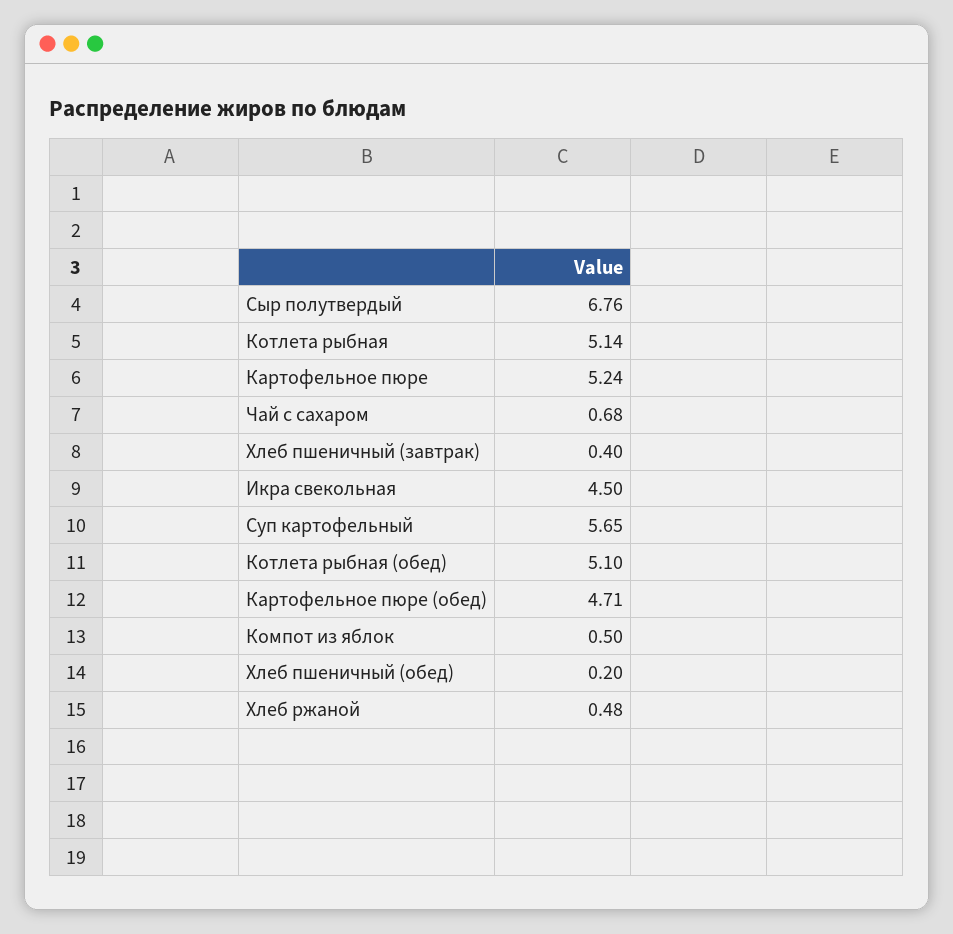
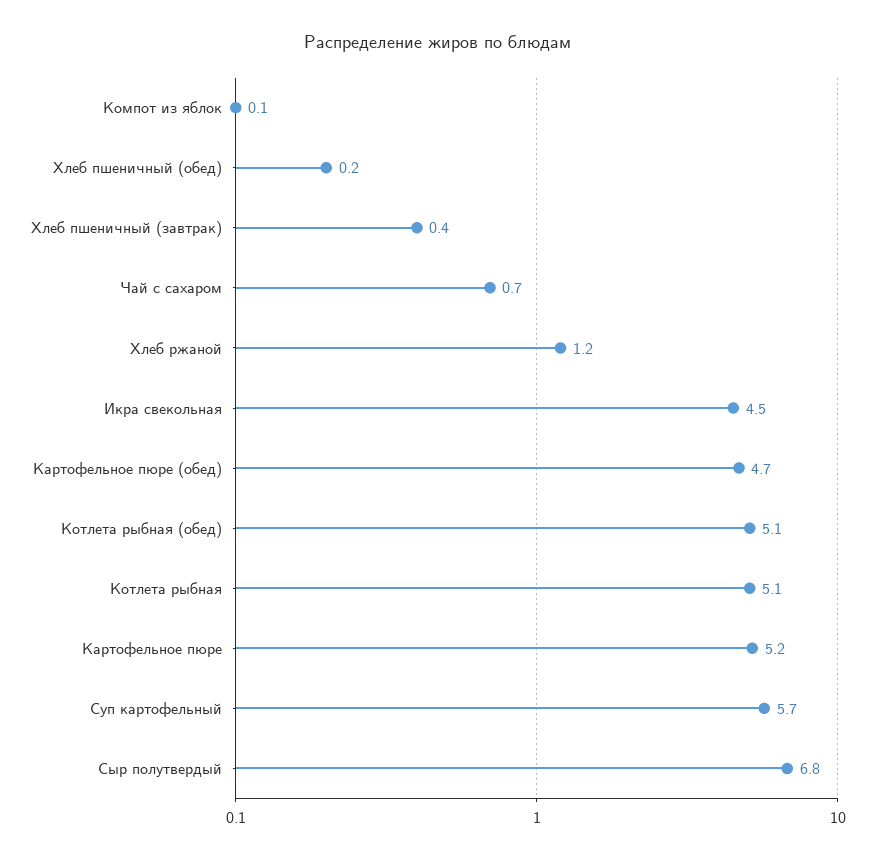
  {
    "Сыр полутвердый": 6.76,
    "Котлета рыбная": 5.14,
    "Картофельное пюре": 5.24,
    "Чай с сахаром": 0.68,
    "Хлеб пшеничный (завтрак)": 0.4,
    "Икра свекольная": 4.5,
    "Суп картофельный": 5.65,
    "Котлета рыбная (обед)": 5.1,
    "Картофельное пюре (обед)": 4.71,
-   "Компот из яблок": 0.5,
+   "Компот из яблок": 0.1,
    "Хлеб пшеничный (обед)": 0.2,
-   "Хлеб ржаной": 0.48
+   "Хлеб ржаной": 1.2
  }

